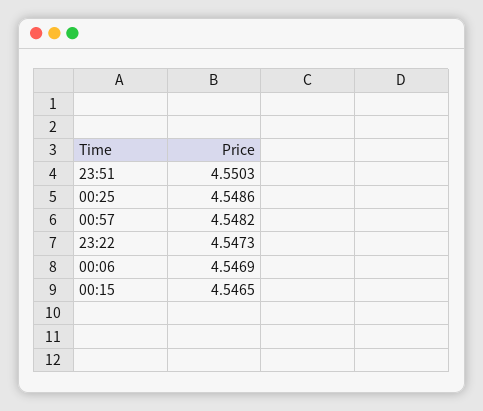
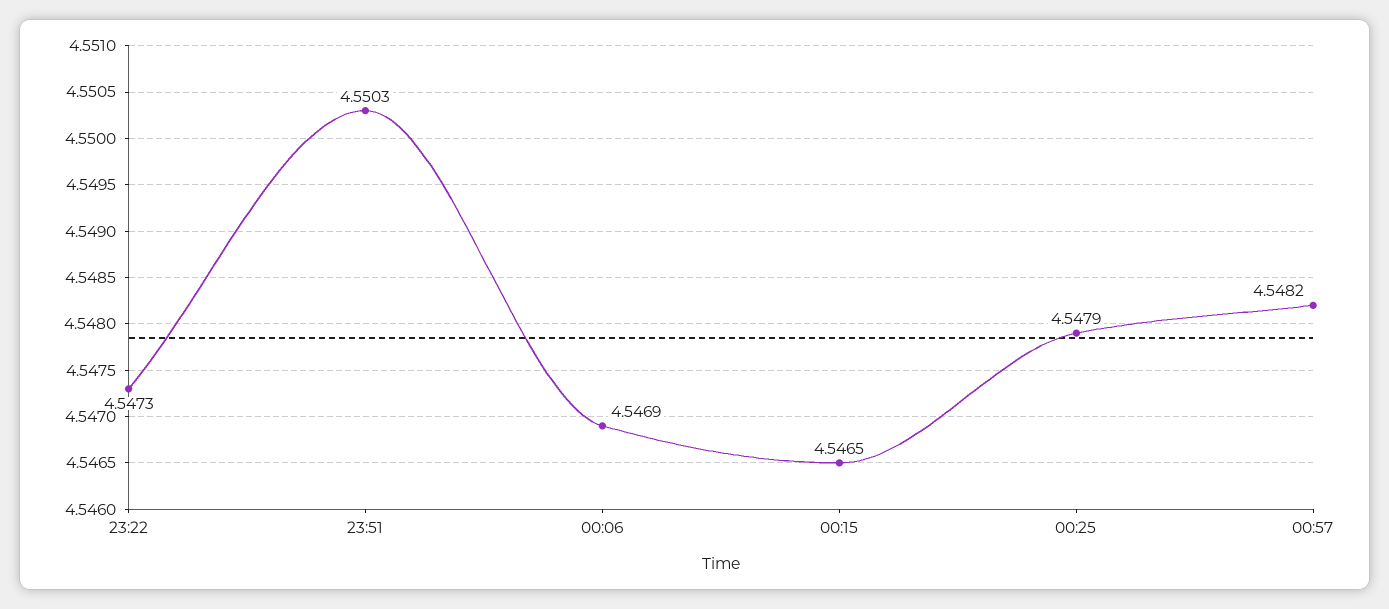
  {
    "23:51": 4.5503,
-   "00:25": 4.5486,
+   "00:25": 4.5479,
    "00:57": 4.5482,
    "23:22": 4.5473,
    "00:06": 4.5469,
    "00:15": 4.5465
  }

